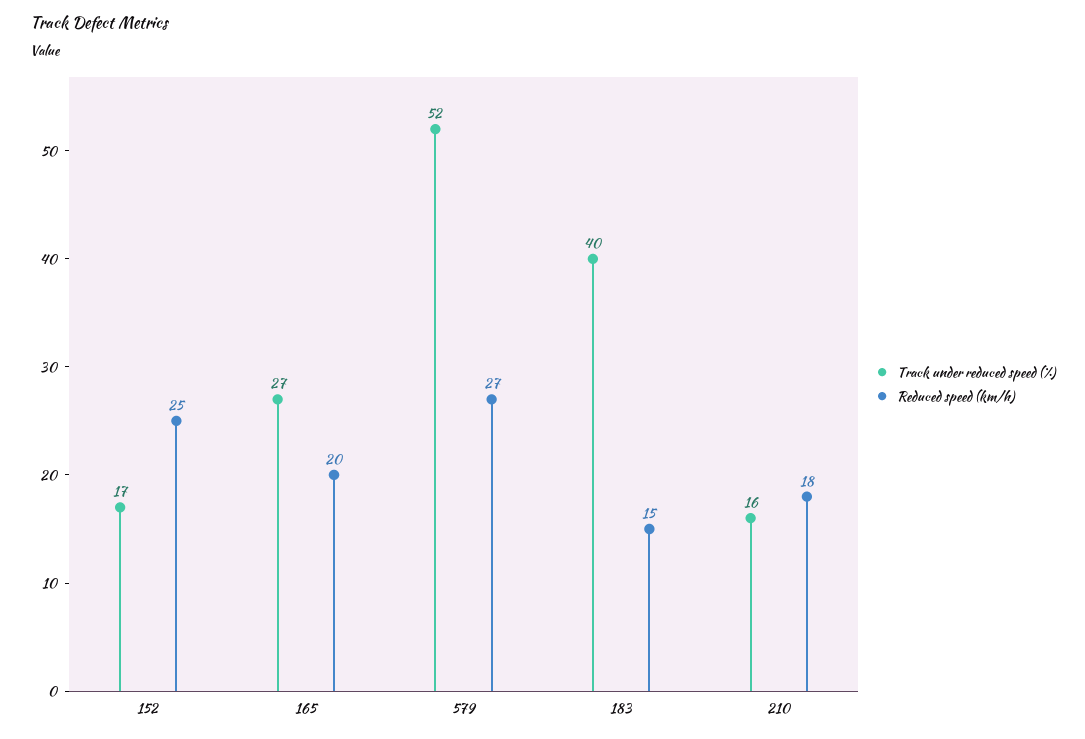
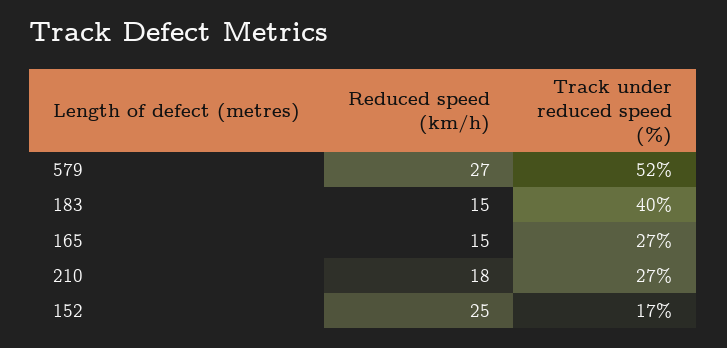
  {
    "Track under reduced speed (%)": {
      "152": 17,
      "165": 27,
      "579": 52,
      "183": 40,
-     "210": 16
+     "210": 27
    },
    "Reduced speed (km/h)": {
      "152": 25,
-     "165": 20,
+     "165": 15,
      "579": 27,
      "183": 15,
      "210": 18
    }
  }

